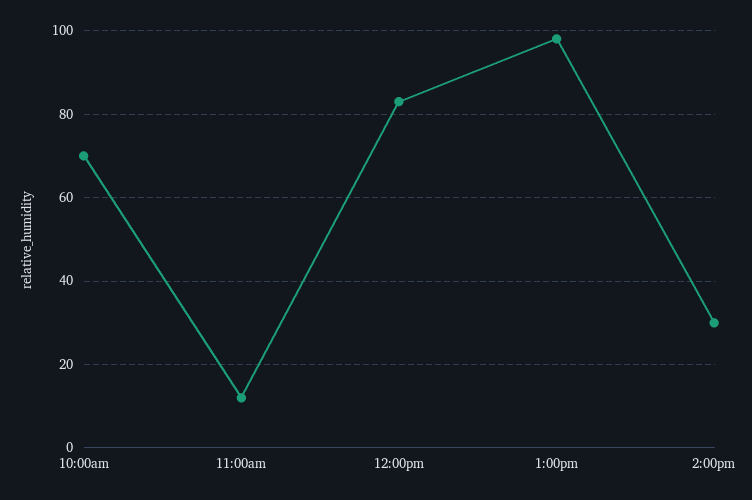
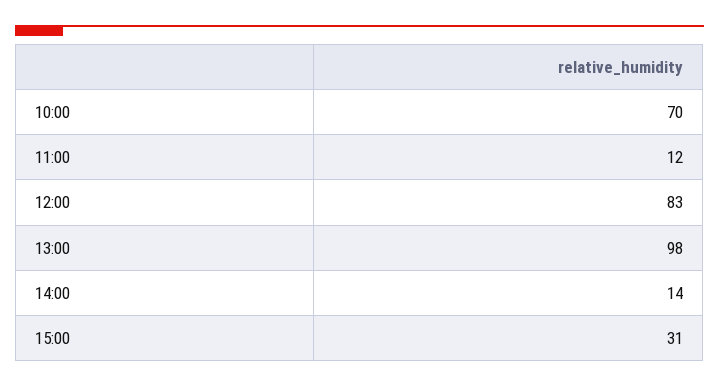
  {
    "10:00am": 70,
    "11:00am": 12,
    "12:00pm": 83,
    "1:00pm": 98,
-   "2:00pm": 30
+   "2:00pm": 14,
+   "15:00": 31
  }

